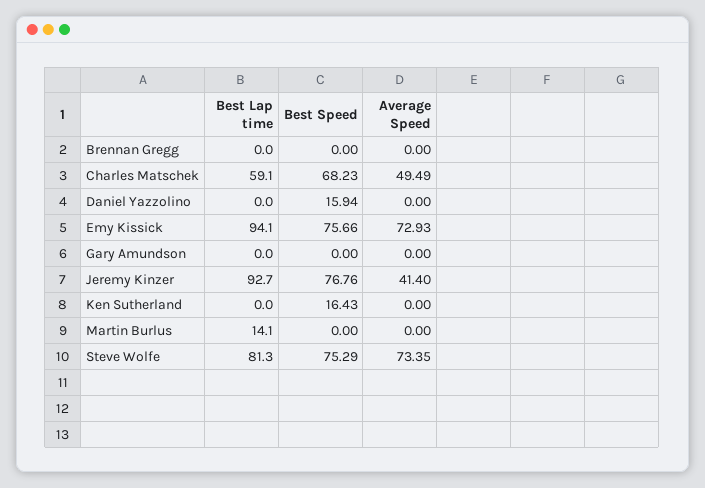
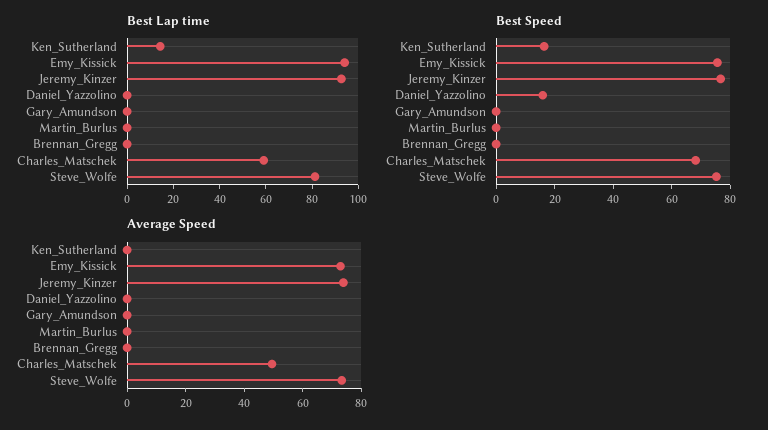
  {
    "Best Lap time": {
      "Brennan Gregg": 0,
      "Charles Matschek": 59.1,
      "Daniel Yazzolino": 0,
      "Emy Kissick": 94.1,
      "Gary Amundson": 0,
      "Jeremy Kinzer": 92.7,
-     "Ken Sutherland": 0,
+     "Ken Sutherland": 15,
-     "Martin Burlus": 14.1,
+     "Martin Burlus": 0,
      "Steve Wolfe": 81.3
    },
    "Best Speed": {
      "Brennan Gregg": 0,
      "Charles Matschek": 68.23,
      "Daniel Yazzolino": 15.94,
      "Emy Kissick": 75.66,
      "Gary Amundson": 0,
      "Jeremy Kinzer": 76.76,
      "Ken Sutherland": 16.43,
      "Martin Burlus": 0,
      "Steve Wolfe": 75.29
    },
    "Average Speed": {
      "Brennan Gregg": 0,
      "Charles Matschek": 49.49,
      "Daniel Yazzolino": 0,
      "Emy Kissick": 72.93,
      "Gary Amundson": 0,
-     "Jeremy Kinzer": 41.4,
+     "Jeremy Kinzer": 75,
      "Ken Sutherland": 0,
      "Martin Burlus": 0,
      "Steve Wolfe": 73.35
    }
  }

